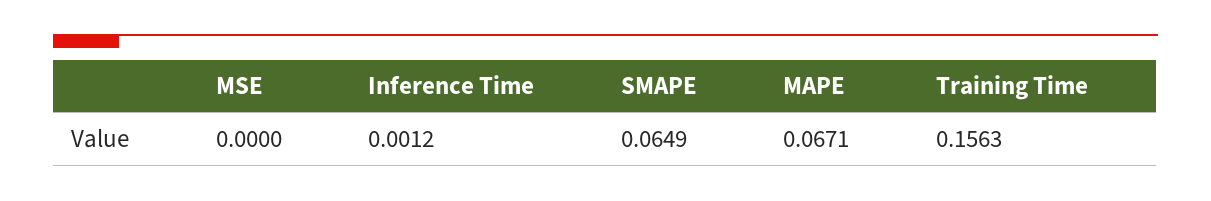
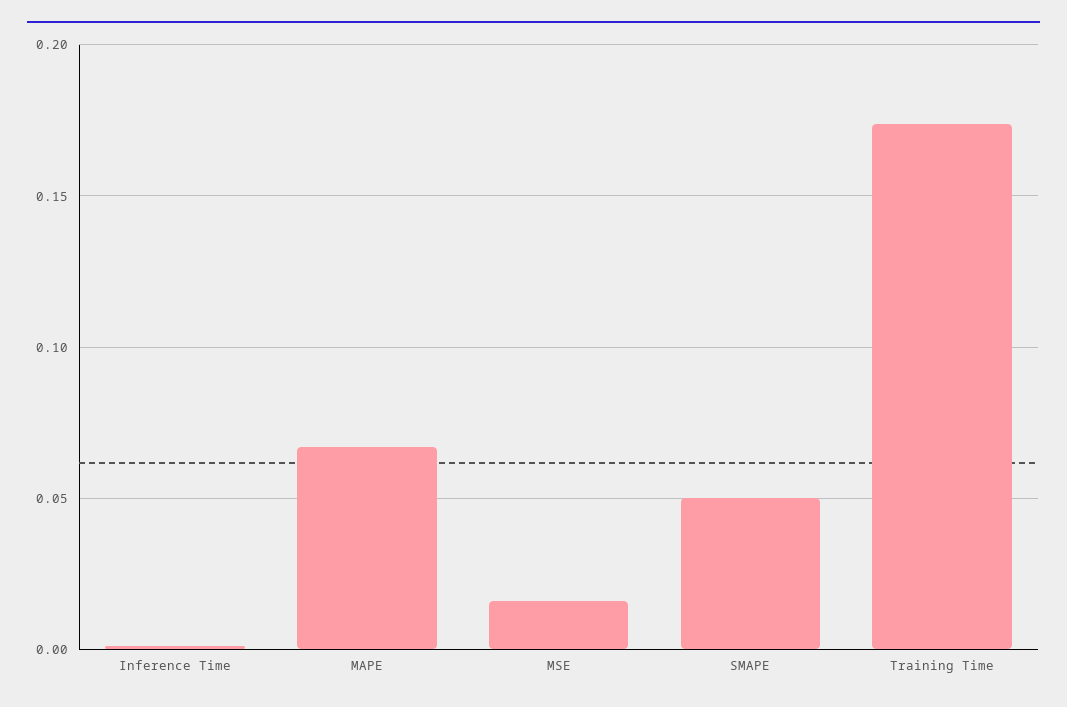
  {
-   "MSE": 0,
+   "MSE": 0.015,
    "Inference Time": 0.0012,
-   "SMAPE": 0.0649,
+   "SMAPE": 0.05,
    "MAPE": 0.0671,
-   "Training Time": 0.1563
+   "Training Time": 0.175
  }

